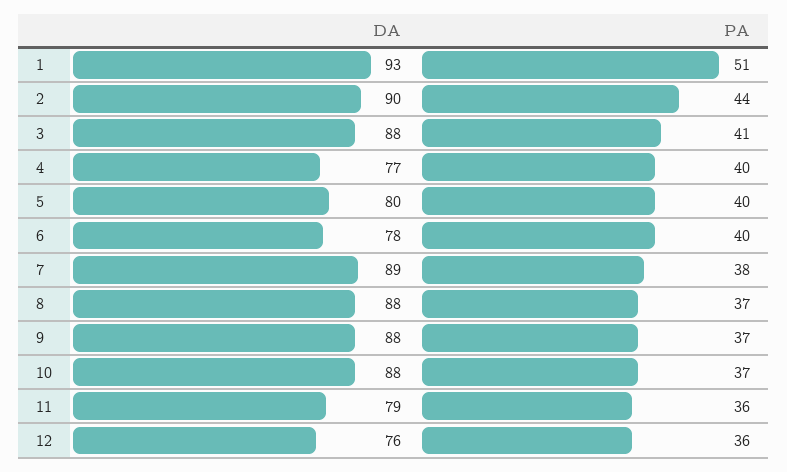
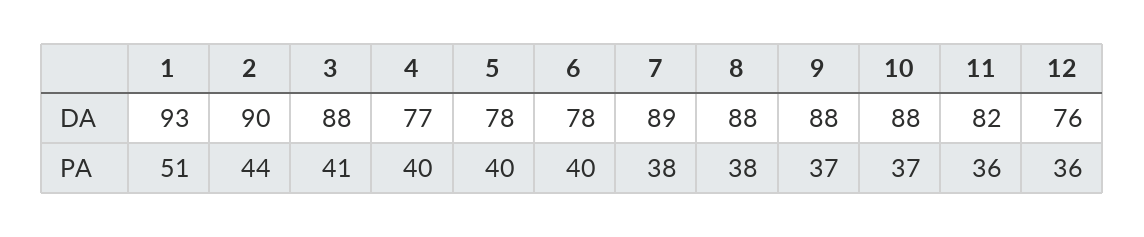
  {
    "DA": {
      "1": 93,
      "2": 90,
      "3": 88,
      "4": 77,
-     "5": 80,
+     "5": 78,
      "6": 78,
      "7": 89,
      "8": 88,
      "9": 88,
      "10": 88,
-     "11": 79,
+     "11": 82,
      "12": 76
    },
    "PA": {
      "1": 51,
      "2": 44,
      "3": 41,
      "4": 40,
      "5": 40,
      "6": 40,
      "7": 38,
-     "8": 37,
+     "8": 38,
      "9": 37,
      "10": 37,
      "11": 36,
      "12": 36
    }
  }

